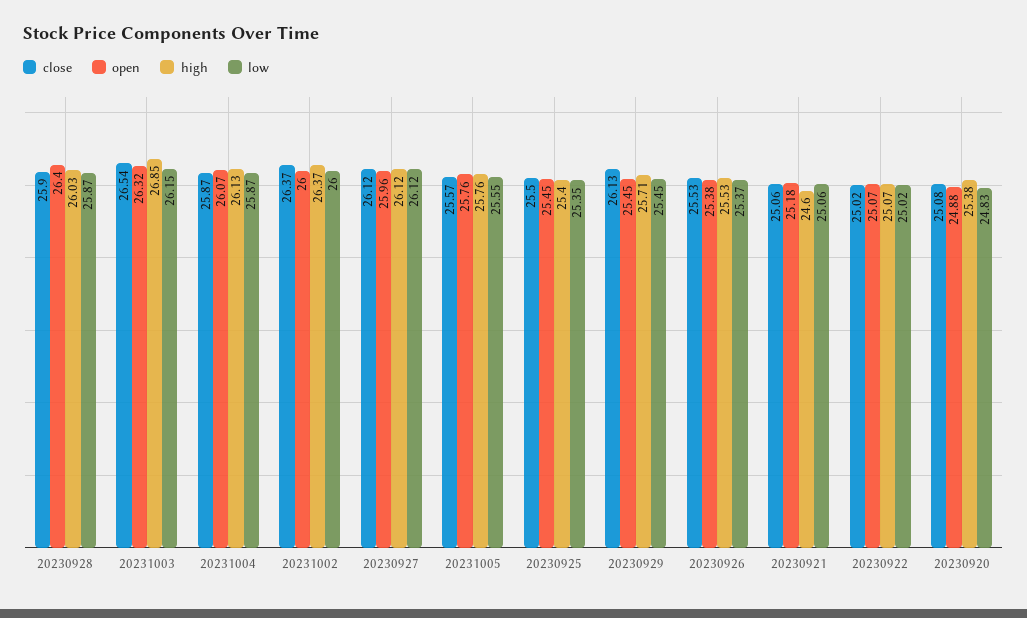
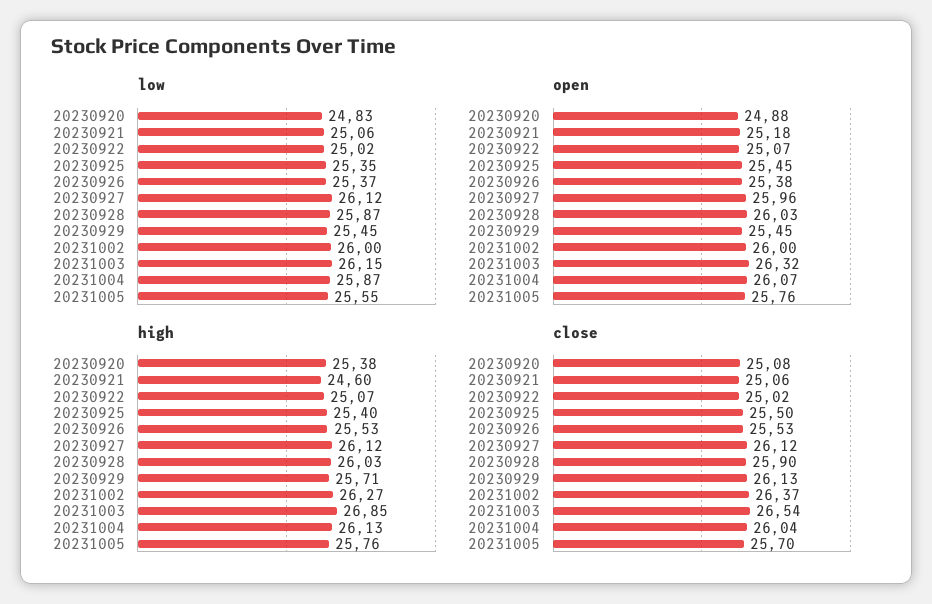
  {
    "close": {
      "20230928": 25.9,
      "20231003": 26.54,
-     "20231004": 25.87,
+     "20231004": 26.04,
      "20231002": 26.37,
      "20230927": 26.12,
-     "20231005": 25.57,
+     "20231005": 25.7,
      "20230925": 25.5,
      "20230929": 26.13,
      "20230926": 25.53,
      "20230921": 25.06,
      "20230922": 25.02,
      "20230920": 25.08
    },
    "open": {
-     "20230928": 26.4,
+     "20230928": 26.03,
      "20231003": 26.32,
      "20231004": 26.07,
      "20231002": 26,
      "20230927": 25.96,
      "20231005": 25.76,
      "20230925": 25.45,
      "20230929": 25.45,
      "20230926": 25.38,
      "20230921": 25.18,
      "20230922": 25.07,
      "20230920": 24.88
    },
    "high": {
      "20230928": 26.03,
      "20231003": 26.85,
      "20231004": 26.13,
-     "20231002": 26.37,
+     "20231002": 26.27,
      "20230927": 26.12,
      "20231005": 25.76,
      "20230925": 25.4,
      "20230929": 25.71,
      "20230926": 25.53,
      "20230921": 24.6,
      "20230922": 25.07,
      "20230920": 25.38
    },
    "low": {
      "20230928": 25.87,
      "20231003": 26.15,
      "20231004": 25.87,
      "20231002": 26,
      "20230927": 26.12,
      "20231005": 25.55,
      "20230925": 25.35,
      "20230929": 25.45,
      "20230926": 25.37,
      "20230921": 25.06,
      "20230922": 25.02,
      "20230920": 24.83
    }
  }

